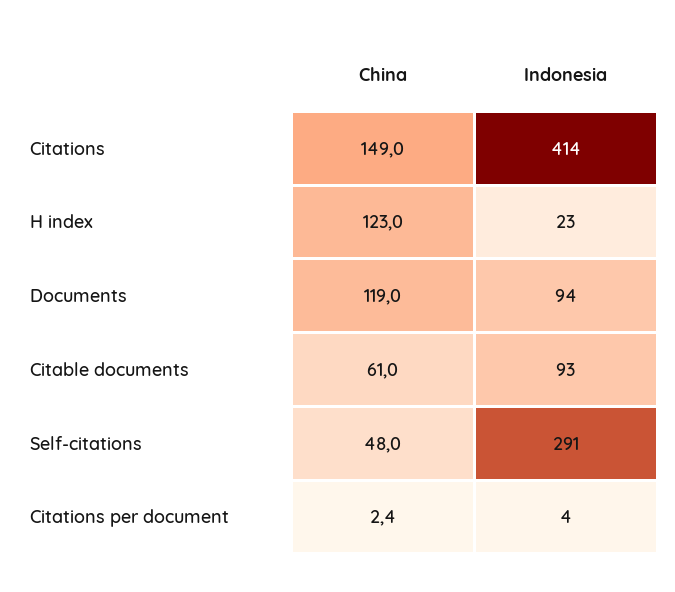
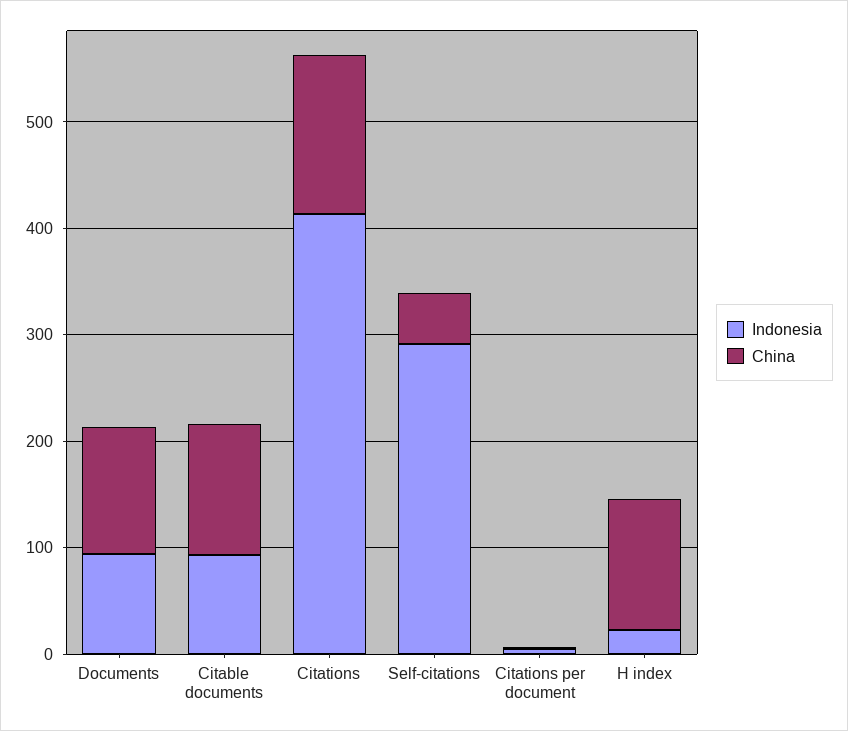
  {
    "China": {
      "Citations": 149,
      "H index": 123,
      "Documents": 119,
-     "Citable documents": 61,
+     "Citable documents": 120,
      "Self-citations": 48,
      "Citations per document": 2.4
    },
    "Indonesia": {
      "Citations": 414,
      "H index": 23,
      "Documents": 94,
      "Citable documents": 93,
      "Self-citations": 291,
      "Citations per document": 4
    }
  }

